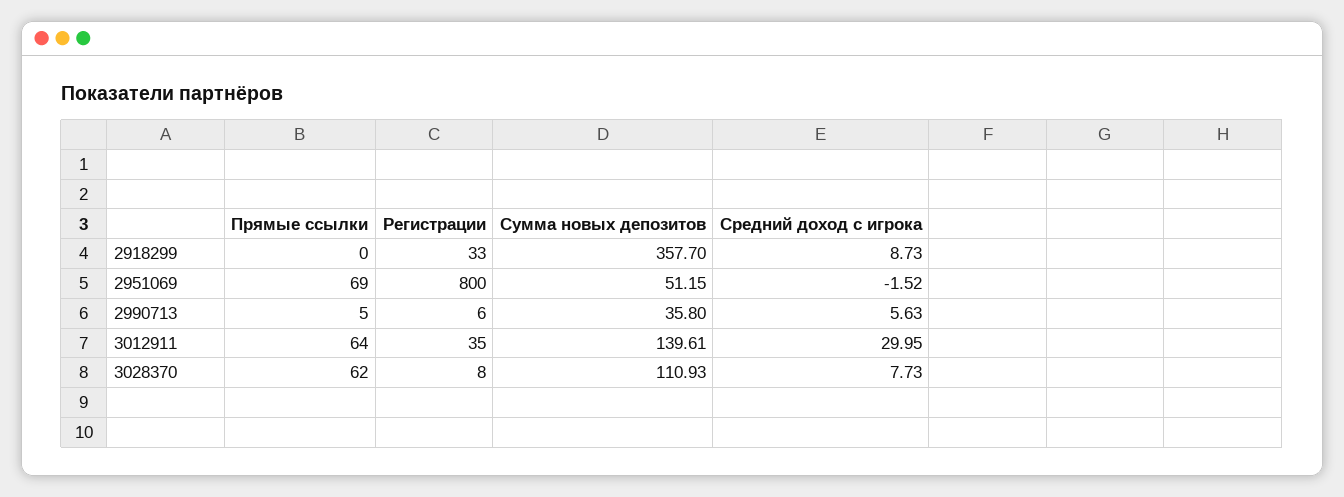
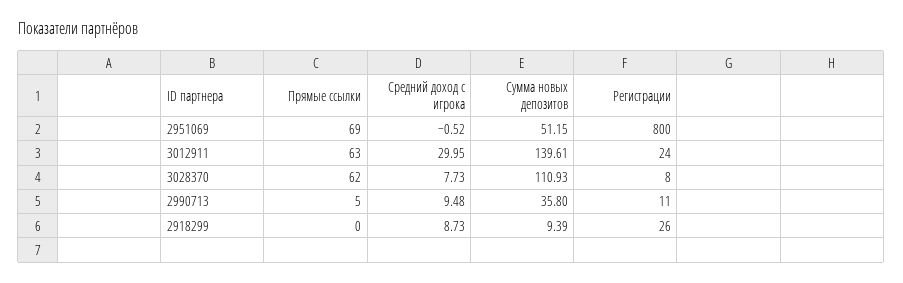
  {
    "Прямые ссылки": {
      "2918299": 0,
      "2951069": 69,
      "2990713": 5,
-     "3012911": 64,
+     "3012911": 63,
      "3028370": 62
    },
    "Регистрации": {
-     "2918299": 33,
+     "2918299": 26,
      "2951069": 800,
-     "2990713": 6,
+     "2990713": 11,
-     "3012911": 35,
+     "3012911": 24,
      "3028370": 8
    },
    "Сумма новых депозитов": {
-     "2918299": 357.7,
+     "2918299": 9.39,
      "2951069": 51.15,
      "2990713": 35.8,
      "3012911": 139.61,
      "3028370": 110.93
    },
    "Средний доход с игрока": {
      "2918299": 8.73,
-     "2951069": -1.52,
+     "2951069": -0.52,
-     "2990713": 5.63,
+     "2990713": 9.48,
      "3012911": 29.95,
      "3028370": 7.73
    }
  }

